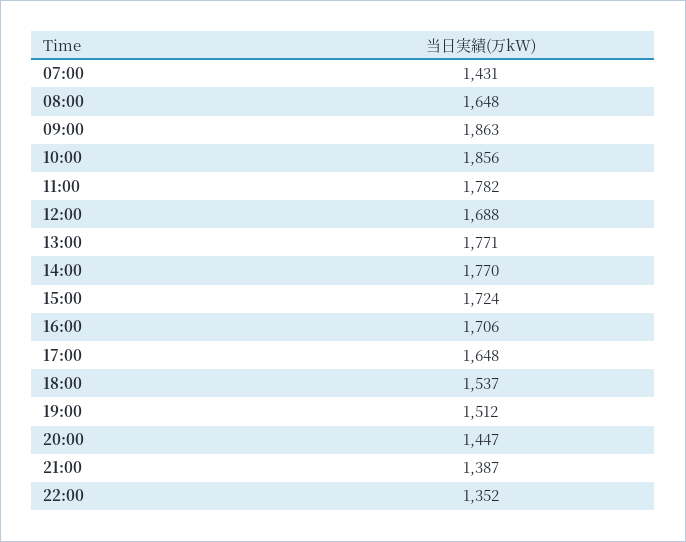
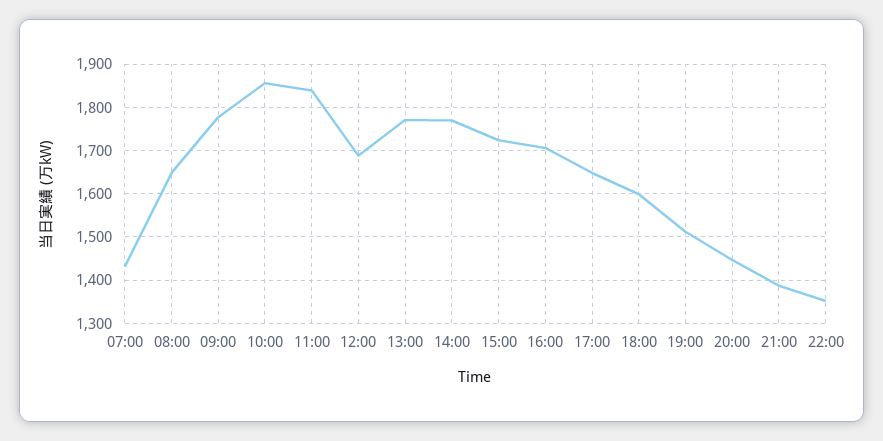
  {
    "07:00": 1431,
    "08:00": 1648,
-   "09:00": 1863,
+   "09:00": 1780,
    "10:00": 1856,
-   "11:00": 1782,
+   "11:00": 1840,
    "12:00": 1688,
    "13:00": 1771,
    "14:00": 1770,
    "15:00": 1724,
    "16:00": 1706,
    "17:00": 1648,
-   "18:00": 1537,
+   "18:00": 1600,
    "19:00": 1512,
    "20:00": 1447,
    "21:00": 1387,
    "22:00": 1352
  }

